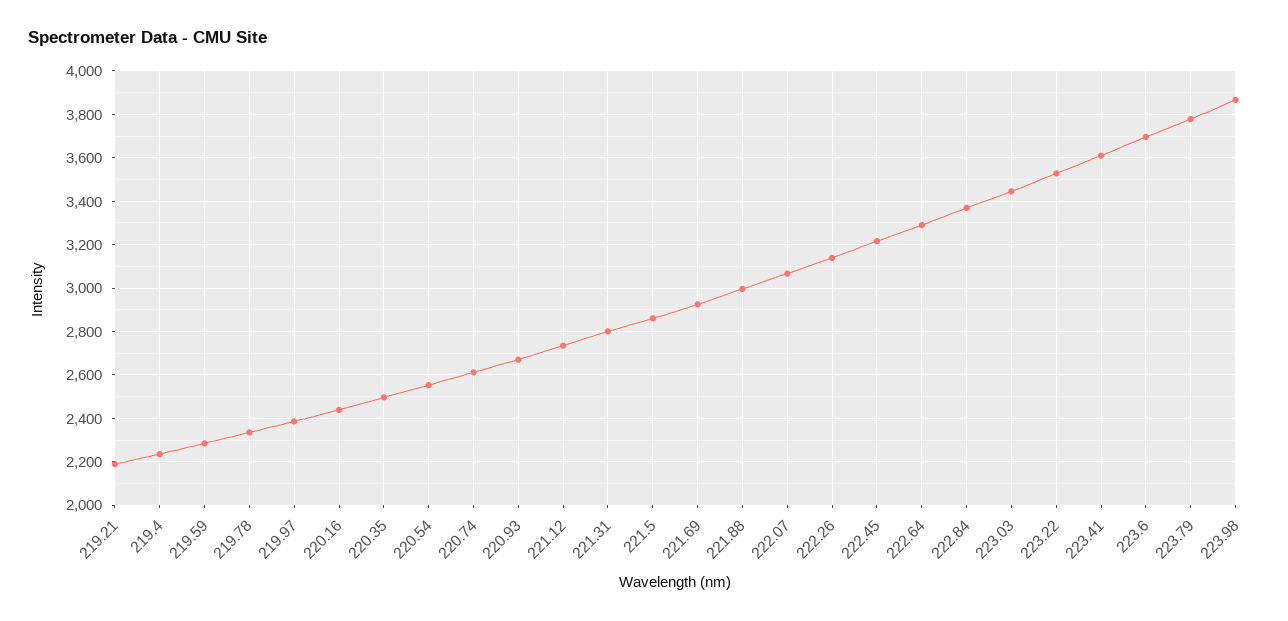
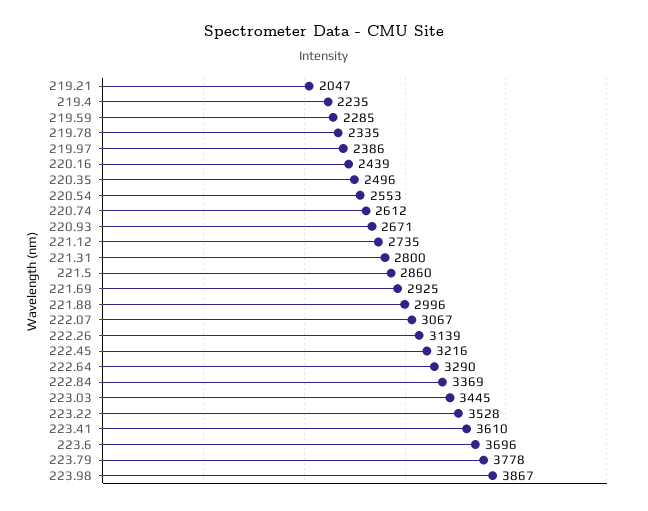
  {
-   "219.21": 2200,
+   "219.21": 2047,
    "219.4": 2235,
    "219.59": 2285,
    "219.78": 2335,
    "219.97": 2386,
    "220.16": 2439,
    "220.35": 2496,
    "220.54": 2553,
    "220.74": 2612,
    "220.93": 2671,
    "221.12": 2735,
    "221.31": 2800,
    "221.5": 2860,
    "221.69": 2925,
    "221.88": 2996,
    "222.07": 3067,
    "222.26": 3139,
    "222.45": 3216,
    "222.64": 3290,
    "222.84": 3369,
    "223.03": 3445,
    "223.22": 3528,
    "223.41": 3610,
    "223.6": 3696,
    "223.79": 3778,
    "223.98": 3867
  }

